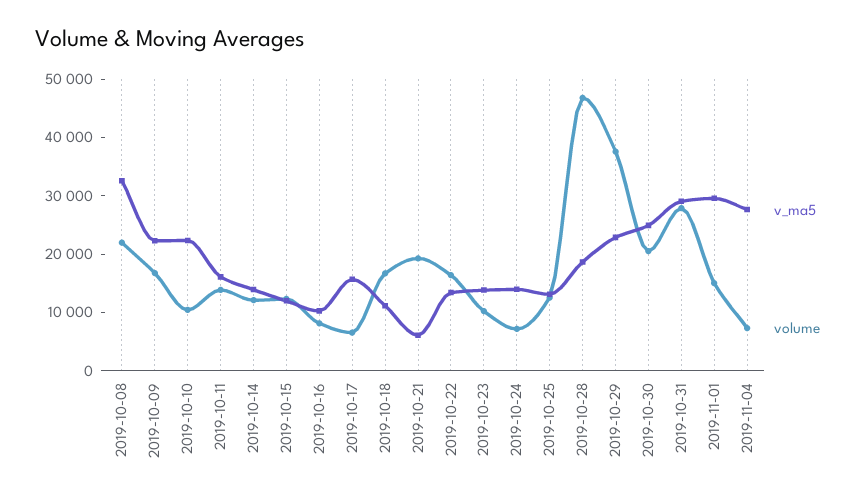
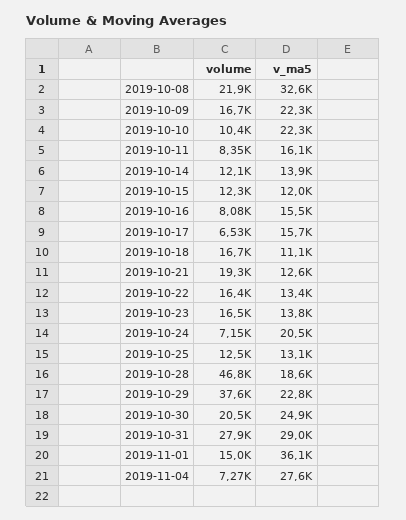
  {
    "v_ma5": {
      "2019-10-08": 32600,
      "2019-10-09": 22300,
      "2019-10-10": 22300,
      "2019-10-11": 16100,
      "2019-10-14": 13900,
      "2019-10-15": 12000,
-     "2019-10-16": 10000,
+     "2019-10-16": 15500,
      "2019-10-17": 15700,
      "2019-10-18": 11100,
-     "2019-10-21": 6000,
+     "2019-10-21": 12600,
      "2019-10-22": 13400,
      "2019-10-23": 13800,
-     "2019-10-24": 14000,
+     "2019-10-24": 20500,
      "2019-10-25": 13100,
      "2019-10-28": 18600,
      "2019-10-29": 22800,
      "2019-10-30": 24900,
      "2019-10-31": 29000,
-     "2019-11-01": 30000,
+     "2019-11-01": 36100,
      "2019-11-04": 27600
    },
    "volume": {
      "2019-10-08": 21900,
      "2019-10-09": 16700,
      "2019-10-10": 10400,
-     "2019-10-11": 14000,
+     "2019-10-11": 8350,
      "2019-10-14": 12100,
      "2019-10-15": 12300,
      "2019-10-16": 8080,
      "2019-10-17": 6530,
      "2019-10-18": 16700,
      "2019-10-21": 19300,
      "2019-10-22": 16400,
-     "2019-10-23": 10000,
+     "2019-10-23": 16500,
      "2019-10-24": 7150,
      "2019-10-25": 12500,
      "2019-10-28": 46800,
      "2019-10-29": 37600,
      "2019-10-30": 20500,
      "2019-10-31": 27900,
      "2019-11-01": 15000,
      "2019-11-04": 7270
    }
  }

